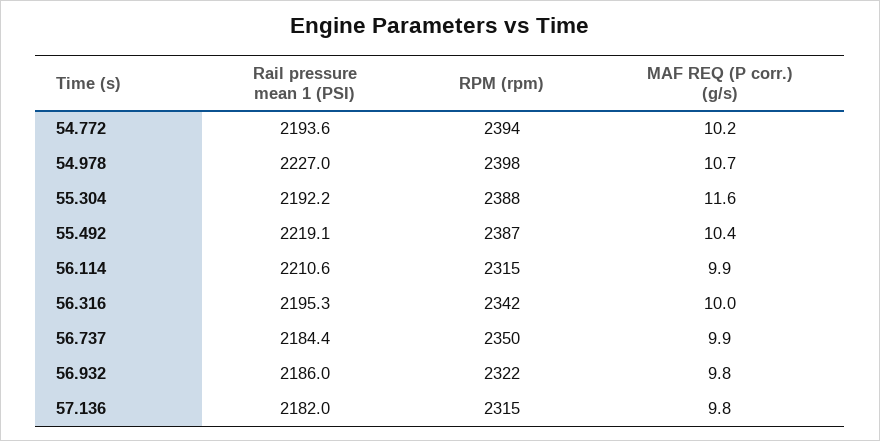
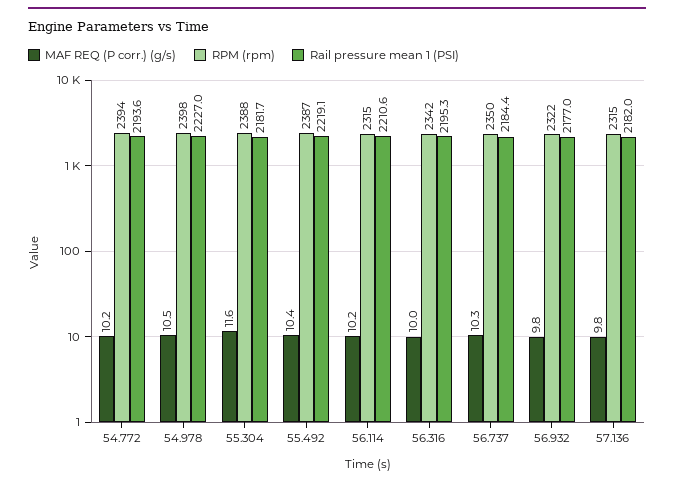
  {
    "Rail pressure mean 1 (PSI)": {
      "54.772": 2193.6,
      "54.978": 2227,
-     "55.304": 2192.2,
+     "55.304": 2181.7,
      "55.492": 2219.1,
      "56.114": 2210.6,
      "56.316": 2195.3,
      "56.737": 2184.4,
-     "56.932": 2186,
+     "56.932": 2177,
      "57.136": 2182
    },
    "RPM (rpm)": {
      "54.772": 2394,
      "54.978": 2398,
      "55.304": 2388,
      "55.492": 2387,
      "56.114": 2315,
      "56.316": 2342,
      "56.737": 2350,
      "56.932": 2322,
      "57.136": 2315
    },
    "MAF REQ (P corr.) (g/s)": {
      "54.772": 10.2,
-     "54.978": 10.7,
+     "54.978": 10.5,
      "55.304": 11.6,
      "55.492": 10.4,
-     "56.114": 9.9,
+     "56.114": 10.2,
      "56.316": 10,
-     "56.737": 9.9,
+     "56.737": 10.3,
      "56.932": 9.8,
      "57.136": 9.8
    }
  }

